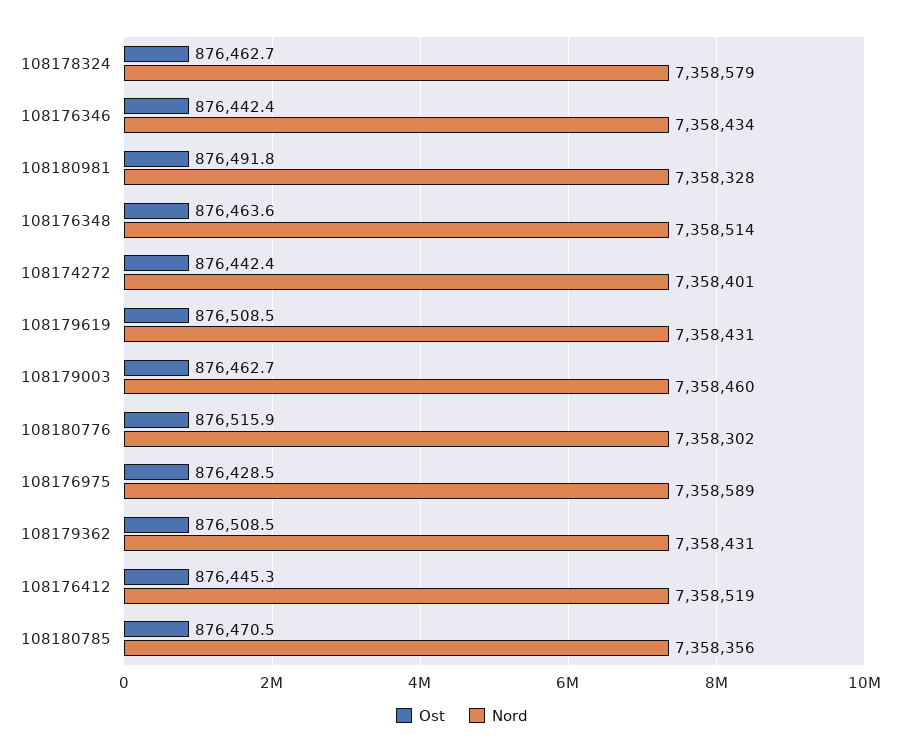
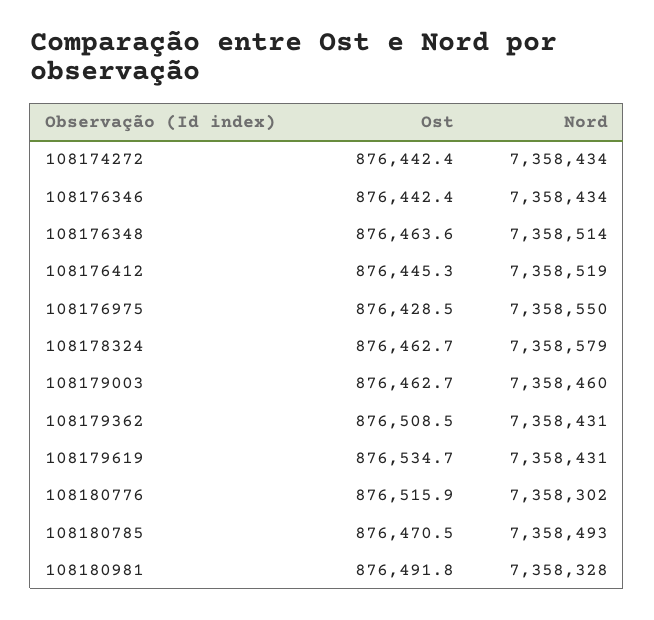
  {
    "Ost": {
      "108178324": 876462.7,
      "108176346": 876442.4,
      "108180981": 876491.8,
      "108176348": 876463.6,
      "108174272": 876442.4,
-     "108179619": 876508.5,
+     "108179619": 876534.7,
      "108179003": 876462.7,
      "108180776": 876515.9,
      "108176975": 876428.5,
      "108179362": 876508.5,
      "108176412": 876445.3,
      "108180785": 876470.5
    },
    "Nord": {
      "108178324": 7358579,
      "108176346": 7358434,
      "108180981": 7358328,
      "108176348": 7358514,
-     "108174272": 7358401,
+     "108174272": 7358434,
      "108179619": 7358431,
      "108179003": 7358460,
      "108180776": 7358302,
-     "108176975": 7358589,
+     "108176975": 7358550,
      "108179362": 7358431,
      "108176412": 7358519,
-     "108180785": 7358356
+     "108180785": 7358493
    }
  }

